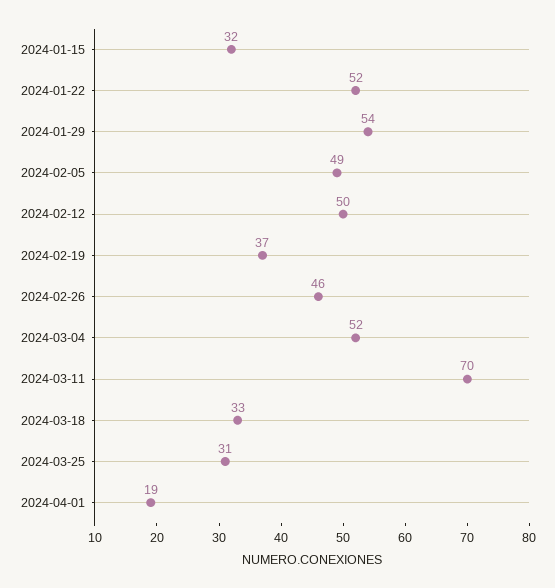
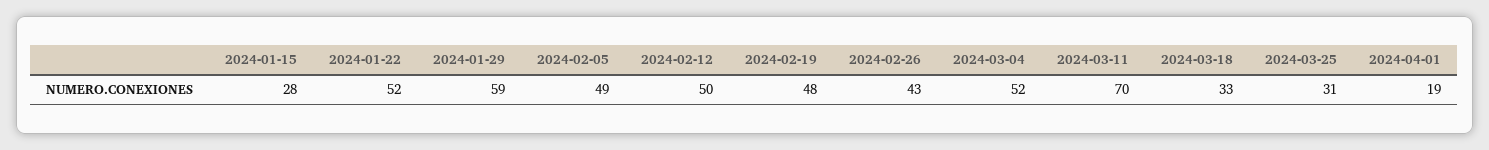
  {
-   "2024-01-15": 32,
+   "2024-01-15": 28,
    "2024-01-22": 52,
-   "2024-01-29": 54,
+   "2024-01-29": 59,
    "2024-02-05": 49,
    "2024-02-12": 50,
-   "2024-02-19": 37,
+   "2024-02-19": 48,
-   "2024-02-26": 46,
+   "2024-02-26": 43,
    "2024-03-04": 52,
    "2024-03-11": 70,
    "2024-03-18": 33,
    "2024-03-25": 31,
    "2024-04-01": 19
  }

